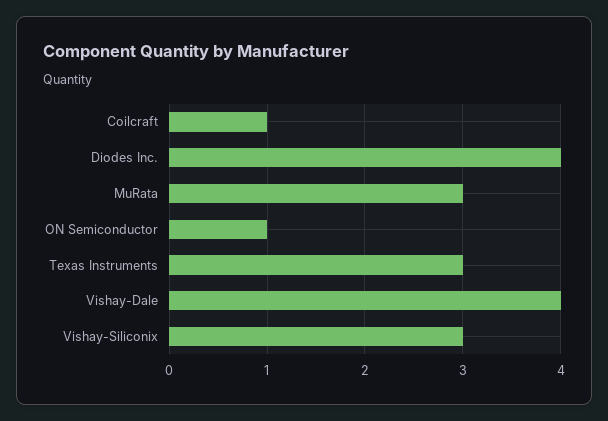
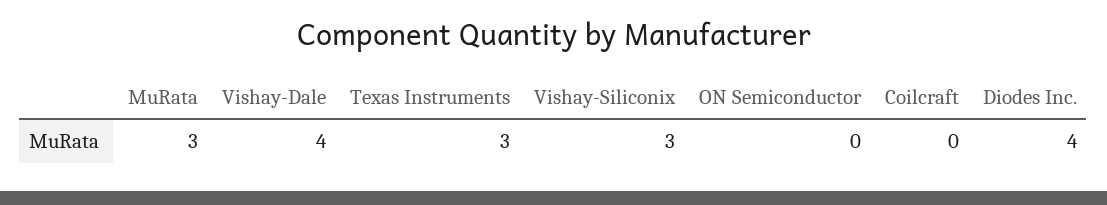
  {
-   "Coilcraft": 1,
+   "Coilcraft": 0,
    "Diodes Inc.": 4,
    "MuRata": 3,
-   "ON Semiconductor": 1,
+   "ON Semiconductor": 0,
    "Texas Instruments": 3,
    "Vishay-Dale": 4,
    "Vishay-Siliconix": 3
  }

